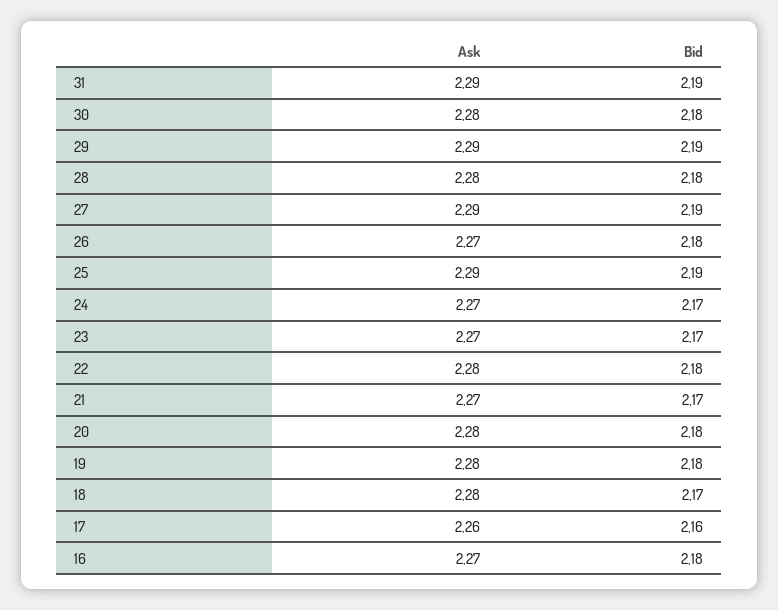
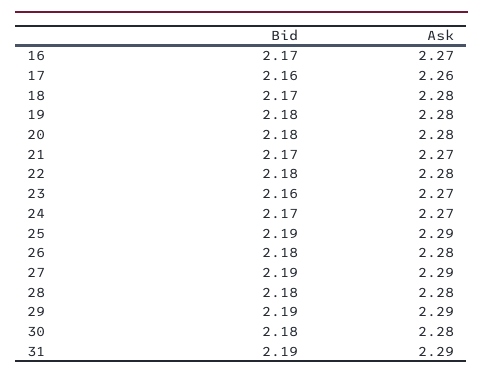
  {
    "Ask": {
      "31": 2.29,
      "30": 2.28,
      "29": 2.29,
      "28": 2.28,
      "27": 2.29,
-     "26": 2.27,
+     "26": 2.28,
      "25": 2.29,
      "24": 2.27,
      "23": 2.27,
      "22": 2.28,
      "21": 2.27,
      "20": 2.28,
      "19": 2.28,
      "18": 2.28,
      "17": 2.26,
      "16": 2.27
    },
    "Bid": {
      "31": 2.19,
      "30": 2.18,
      "29": 2.19,
      "28": 2.18,
      "27": 2.19,
      "26": 2.18,
      "25": 2.19,
      "24": 2.17,
-     "23": 2.17,
+     "23": 2.16,
      "22": 2.18,
      "21": 2.17,
      "20": 2.18,
      "19": 2.18,
      "18": 2.17,
      "17": 2.16,
-     "16": 2.18
+     "16": 2.17
    }
  }

